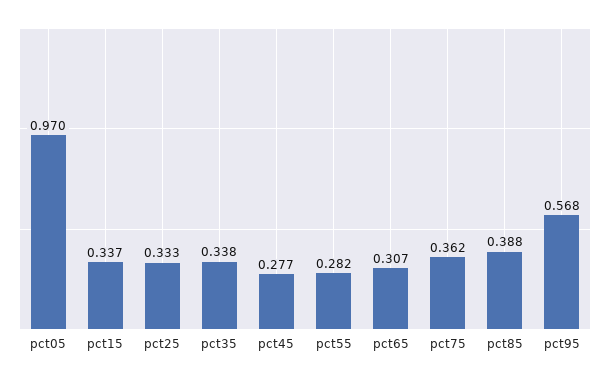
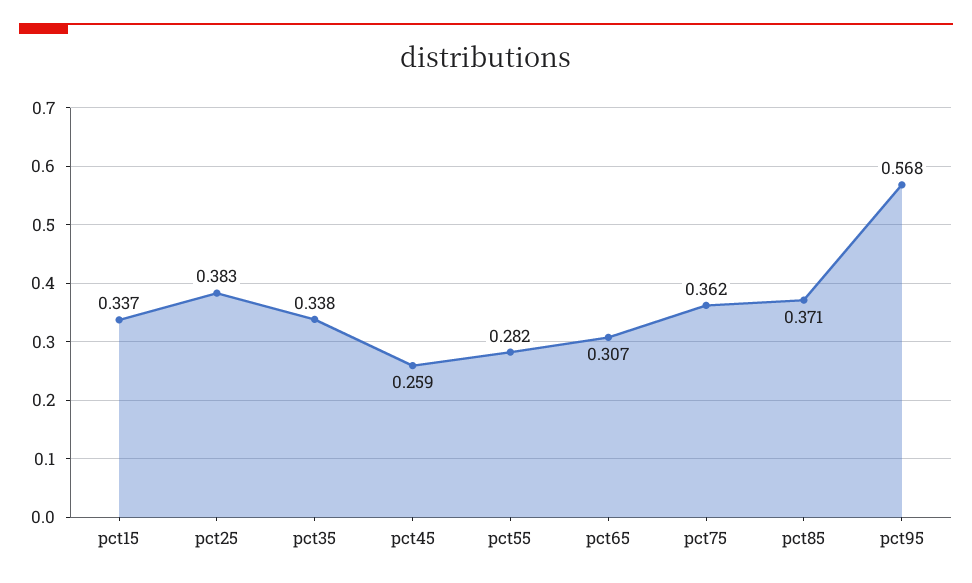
  {
-   "pct05": 0.97,
    "pct15": 0.337,
-   "pct25": 0.333,
+   "pct25": 0.383,
    "pct35": 0.338,
-   "pct45": 0.277,
+   "pct45": 0.259,
    "pct55": 0.282,
    "pct65": 0.307,
    "pct75": 0.362,
-   "pct85": 0.388,
+   "pct85": 0.371,
    "pct95": 0.568
  }

